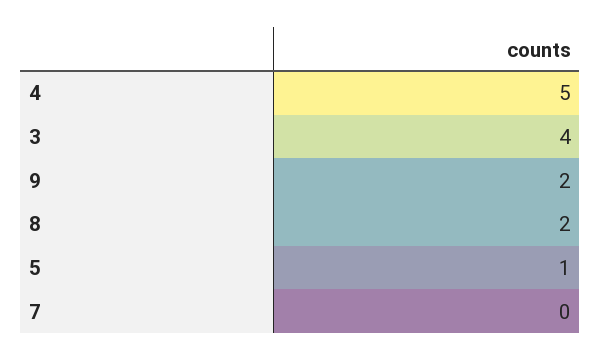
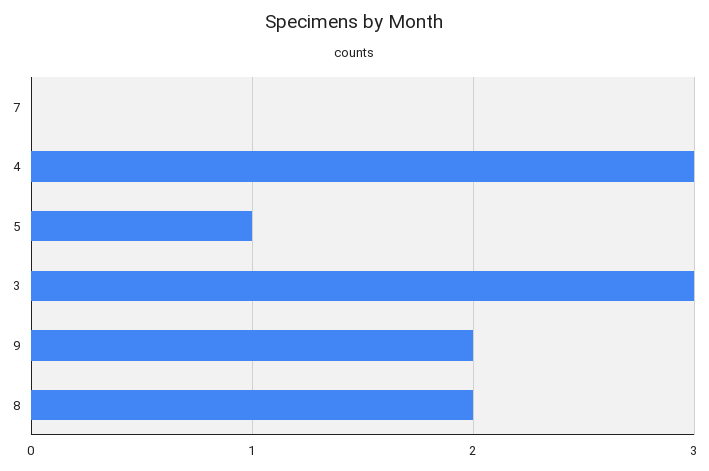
  {
-   "4": 5,
+   "4": 3,
-   "3": 4,
+   "3": 3,
    "9": 2,
    "8": 2,
    "5": 1,
    "7": 0
  }

